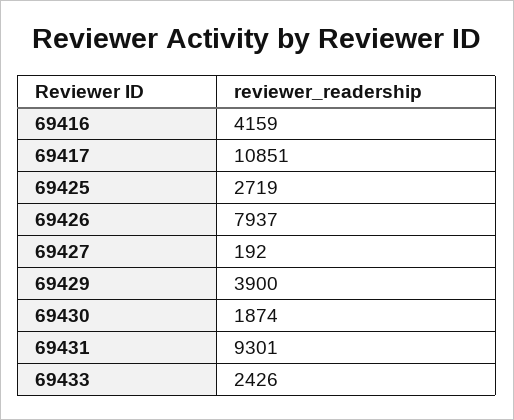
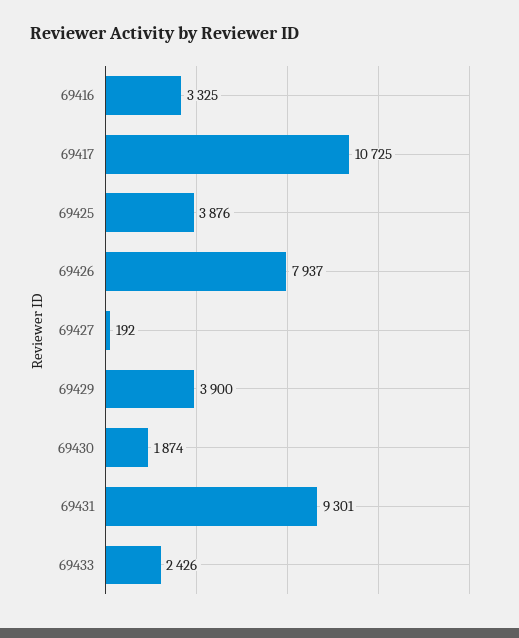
  {
-   "69416": 4159,
+   "69416": 3325,
-   "69417": 10851,
+   "69417": 10725,
-   "69425": 2719,
+   "69425": 3876,
    "69426": 7937,
    "69427": 192,
    "69429": 3900,
    "69430": 1874,
    "69431": 9301,
    "69433": 2426
  }

